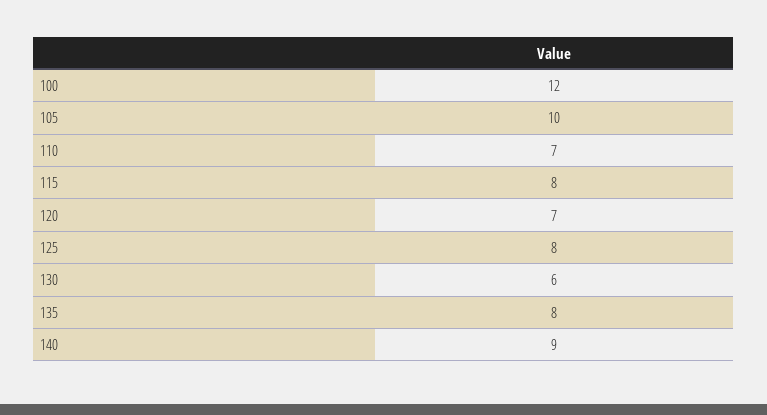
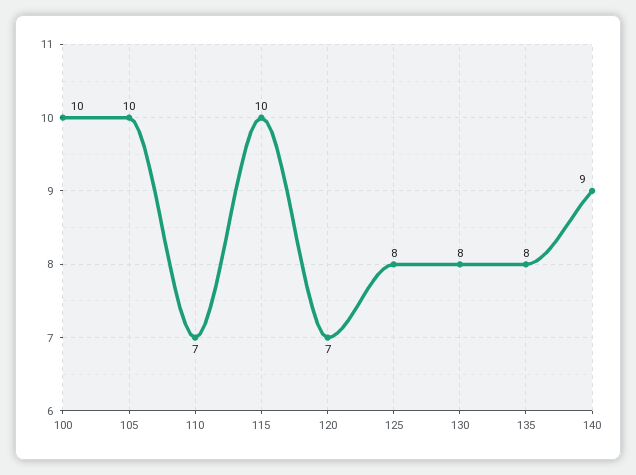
  {
-   "100": 12,
+   "100": 10,
    "105": 10,
    "110": 7,
-   "115": 8,
+   "115": 10,
    "120": 7,
    "125": 8,
-   "130": 6,
+   "130": 8,
    "135": 8,
    "140": 9
  }

